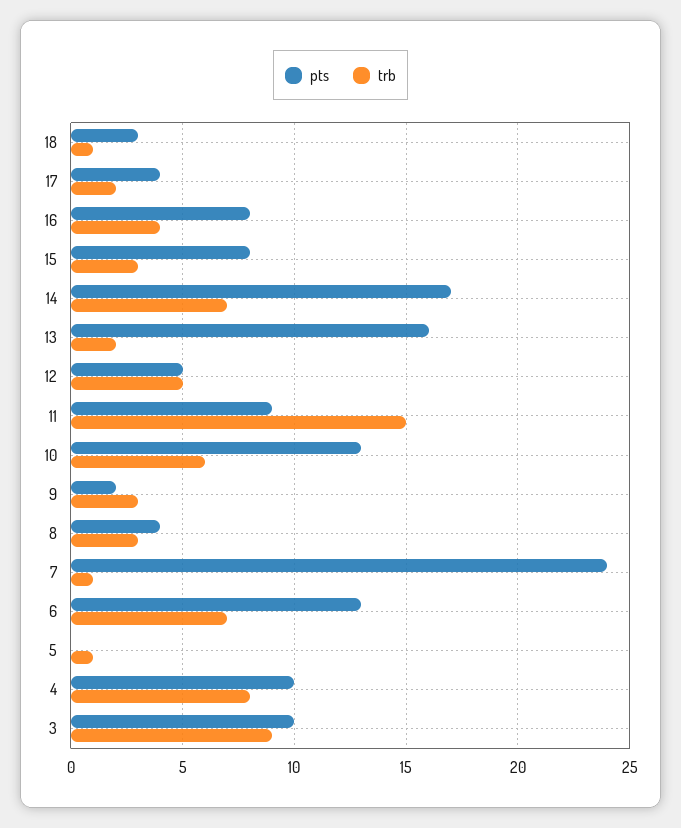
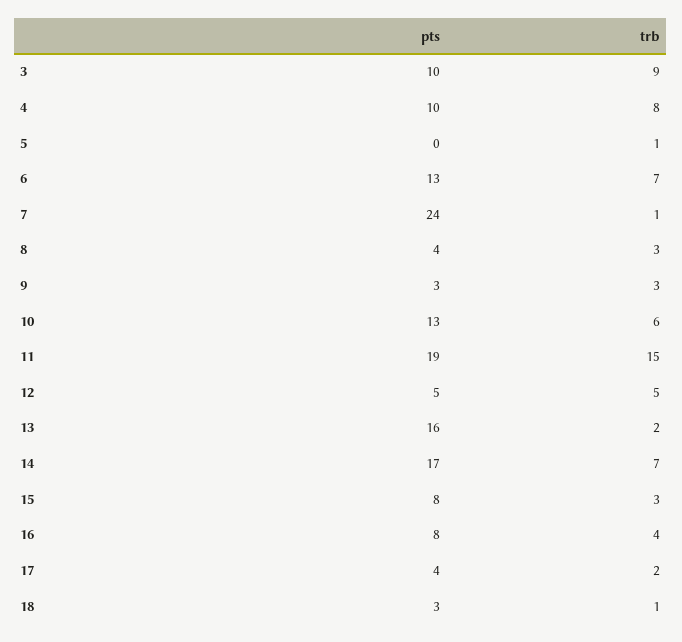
  {
    "pts": {
      "18": 3,
      "17": 4,
      "16": 8,
      "15": 8,
      "14": 17,
      "13": 16,
      "12": 5,
-     "11": 9,
+     "11": 19,
      "10": 13,
-     "9": 2,
+     "9": 3,
      "8": 4,
      "7": 24,
      "6": 13,
      "5": 0,
      "4": 10,
      "3": 10
    },
    "trb": {
      "18": 1,
      "17": 2,
      "16": 4,
      "15": 3,
      "14": 7,
      "13": 2,
      "12": 5,
      "11": 15,
      "10": 6,
      "9": 3,
      "8": 3,
      "7": 1,
      "6": 7,
      "5": 1,
      "4": 8,
      "3": 9
    }
  }

